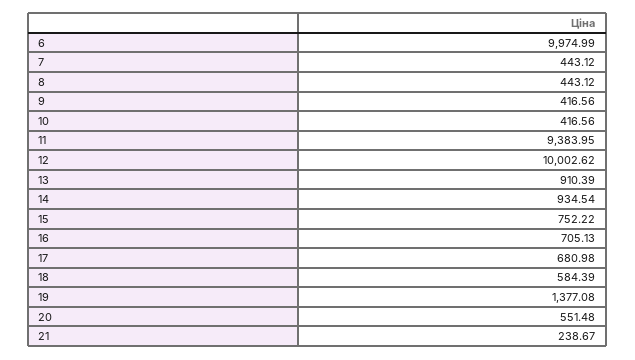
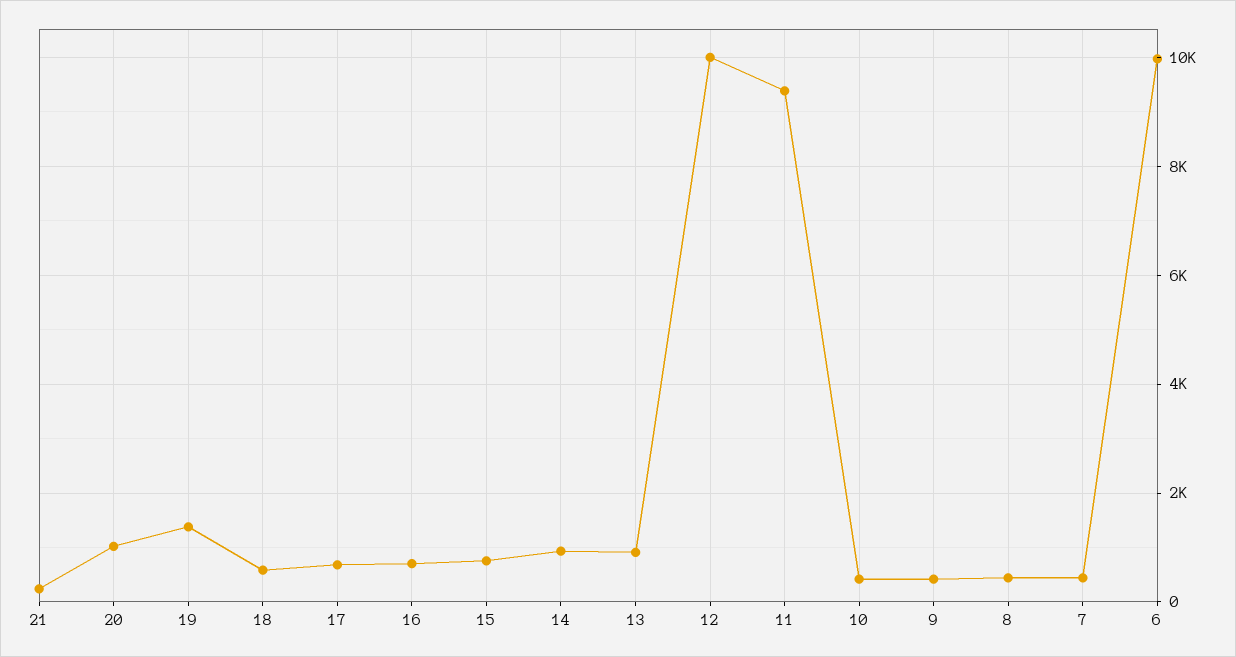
  {
    "6": 9974.99,
    "7": 443.12,
    "8": 443.12,
    "9": 416.56,
    "10": 416.56,
    "11": 9383.95,
    "12": 10002.62,
    "13": 910.39,
    "14": 934.54,
    "15": 752.22,
    "16": 705.13,
    "17": 680.98,
    "18": 584.39,
    "19": 1377.08,
-   "20": 551.48,
+   "20": 1000,
    "21": 238.67
  }

